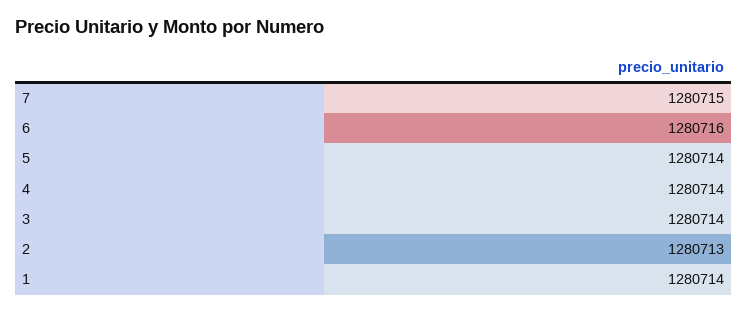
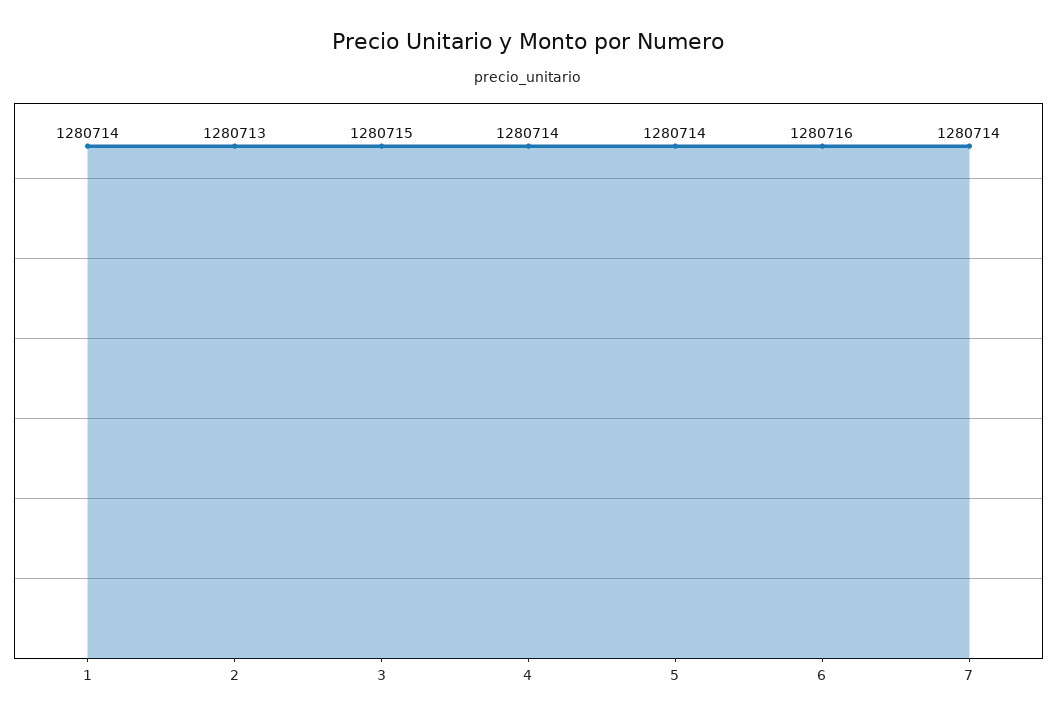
  {
-   "7": 1280715,
+   "7": 1280714,
    "6": 1280716,
    "5": 1280714,
    "4": 1280714,
-   "3": 1280714,
+   "3": 1280715,
    "2": 1280713,
    "1": 1280714
  }

